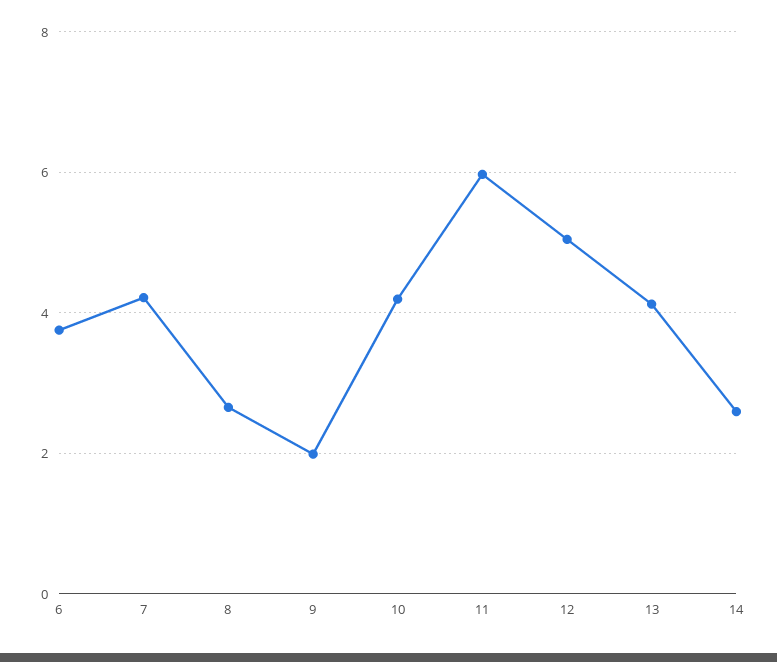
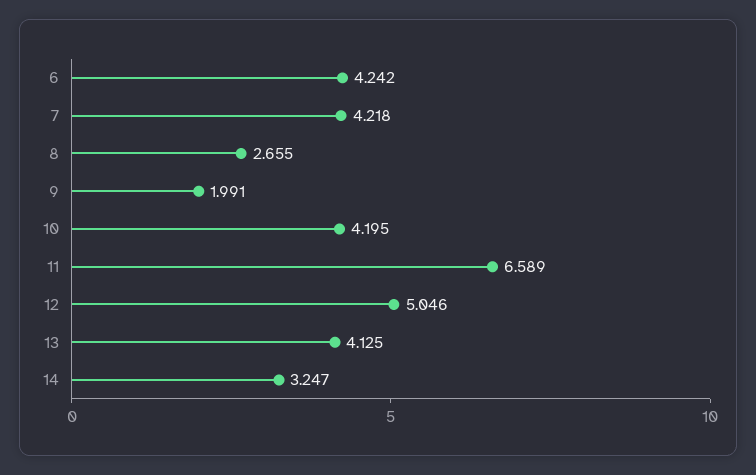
  {
-   "6": 3.8,
+   "6": 4.242,
    "7": 4.218,
    "8": 2.655,
    "9": 1.991,
    "10": 4.195,
-   "11": 6,
+   "11": 6.589,
    "12": 5.046,
    "13": 4.125,
-   "14": 2.6
+   "14": 3.247
  }

